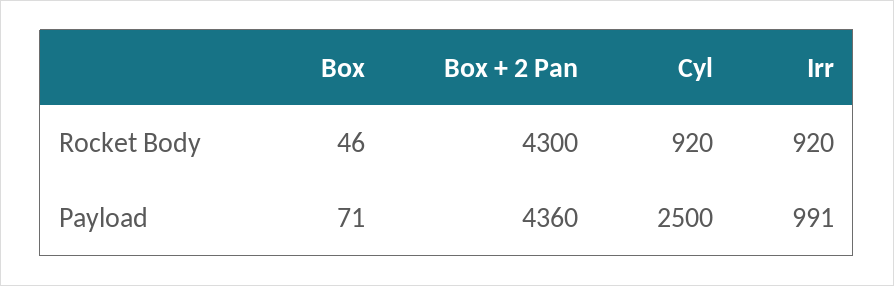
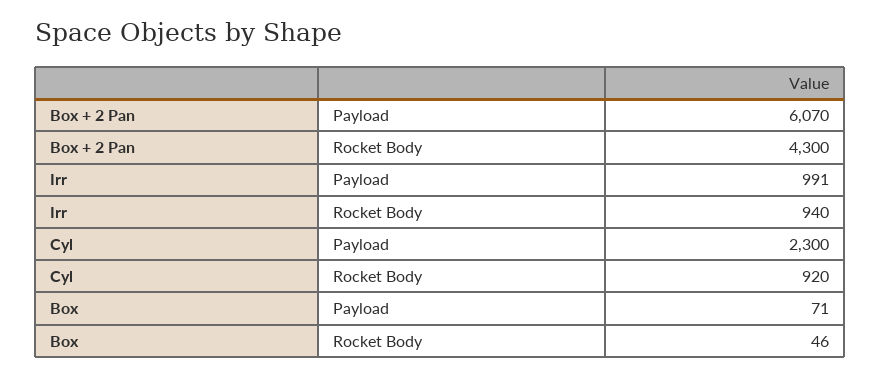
  {
    "Box": {
      "Rocket Body": 46,
      "Payload": 71
    },
    "Box + 2 Pan": {
      "Rocket Body": 4300,
-     "Payload": 4360
+     "Payload": 6070
    },
    "Cyl": {
      "Rocket Body": 920,
-     "Payload": 2500
+     "Payload": 2300
    },
    "Irr": {
-     "Rocket Body": 920,
+     "Rocket Body": 940,
      "Payload": 991
    }
  }

